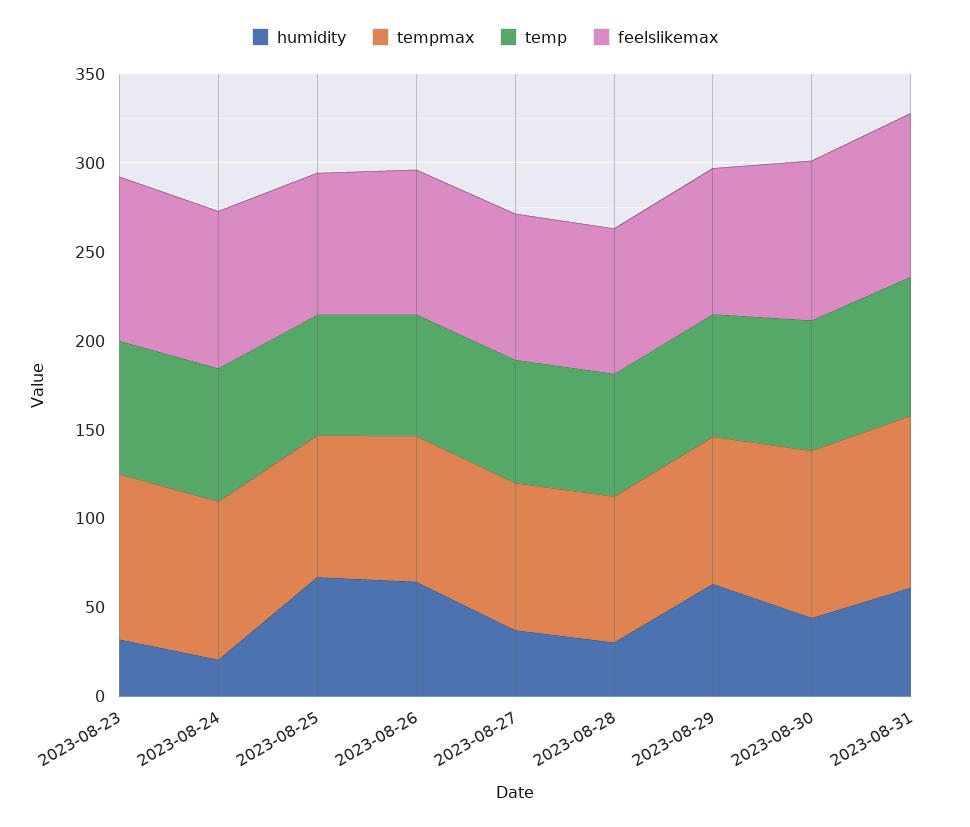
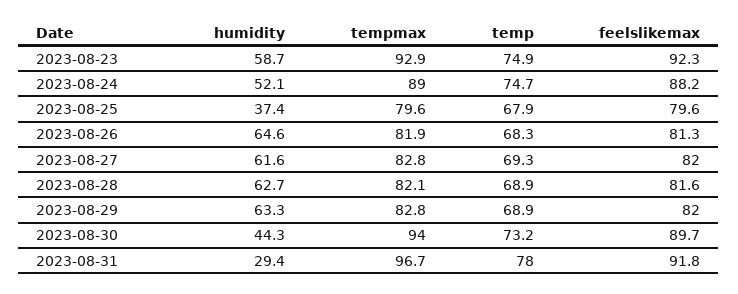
  {
    "humidity": {
-     "2023-08-23": 30,
+     "2023-08-23": 58.7,
-     "2023-08-24": 20,
+     "2023-08-24": 52.1,
-     "2023-08-25": 70,
+     "2023-08-25": 37.4,
      "2023-08-26": 64.6,
-     "2023-08-27": 40,
+     "2023-08-27": 61.6,
-     "2023-08-28": 30,
+     "2023-08-28": 62.7,
      "2023-08-29": 63.3,
      "2023-08-30": 44.3,
-     "2023-08-31": 60
+     "2023-08-31": 29.4
    },
    "tempmax": {
      "2023-08-23": 92.9,
      "2023-08-24": 89,
      "2023-08-25": 79.6,
      "2023-08-26": 81.9,
      "2023-08-27": 82.8,
      "2023-08-28": 82.1,
      "2023-08-29": 82.8,
      "2023-08-30": 94,
      "2023-08-31": 96.7
    },
    "temp": {
      "2023-08-23": 74.9,
      "2023-08-24": 74.7,
      "2023-08-25": 67.9,
      "2023-08-26": 68.3,
      "2023-08-27": 69.3,
      "2023-08-28": 68.9,
      "2023-08-29": 68.9,
      "2023-08-30": 73.2,
      "2023-08-31": 78
    },
    "feelslikemax": {
      "2023-08-23": 92.3,
      "2023-08-24": 88.2,
      "2023-08-25": 79.6,
      "2023-08-26": 81.3,
      "2023-08-27": 82,
      "2023-08-28": 81.6,
      "2023-08-29": 82,
      "2023-08-30": 89.7,
      "2023-08-31": 91.8
    }
  }

